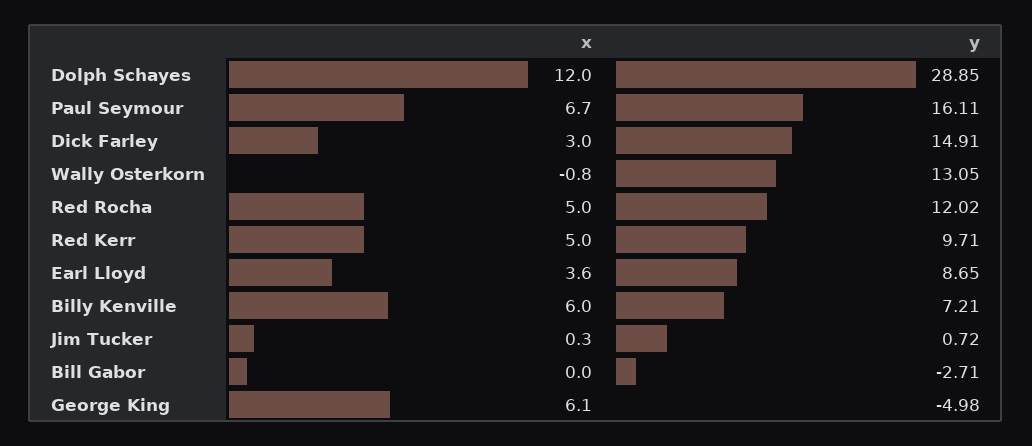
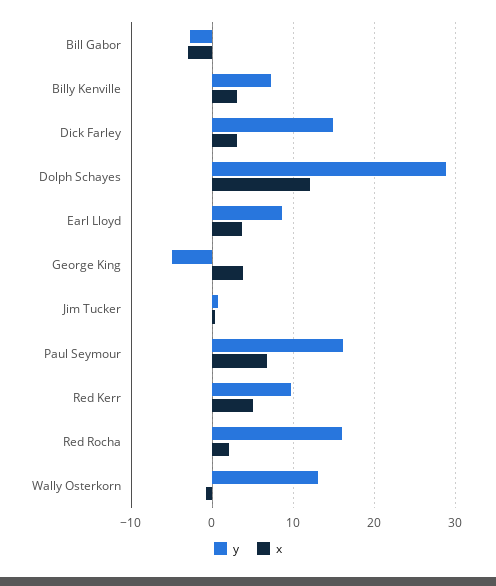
  {
    "x": {
      "Dolph Schayes": 12,
      "Paul Seymour": 6.7,
      "Dick Farley": 3,
      "Wally Osterkorn": -0.8,
-     "Red Rocha": 5,
+     "Red Rocha": 2,
      "Red Kerr": 5,
      "Earl Lloyd": 3.6,
-     "Billy Kenville": 6,
+     "Billy Kenville": 3,
      "Jim Tucker": 0.3,
-     "Bill Gabor": 0,
+     "Bill Gabor": -3,
-     "George King": 6.1
+     "George King": 4
    },
    "y": {
      "Dolph Schayes": 28.85,
      "Paul Seymour": 16.11,
      "Dick Farley": 14.91,
      "Wally Osterkorn": 13.05,
-     "Red Rocha": 12.02,
+     "Red Rocha": 16,
      "Red Kerr": 9.71,
      "Earl Lloyd": 8.65,
      "Billy Kenville": 7.21,
      "Jim Tucker": 0.72,
      "Bill Gabor": -2.71,
      "George King": -4.98
    }
  }

